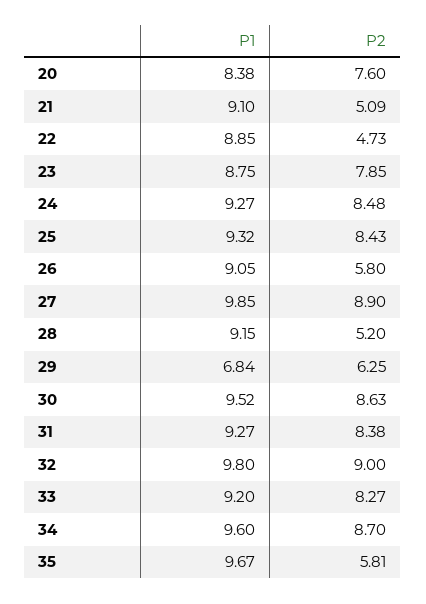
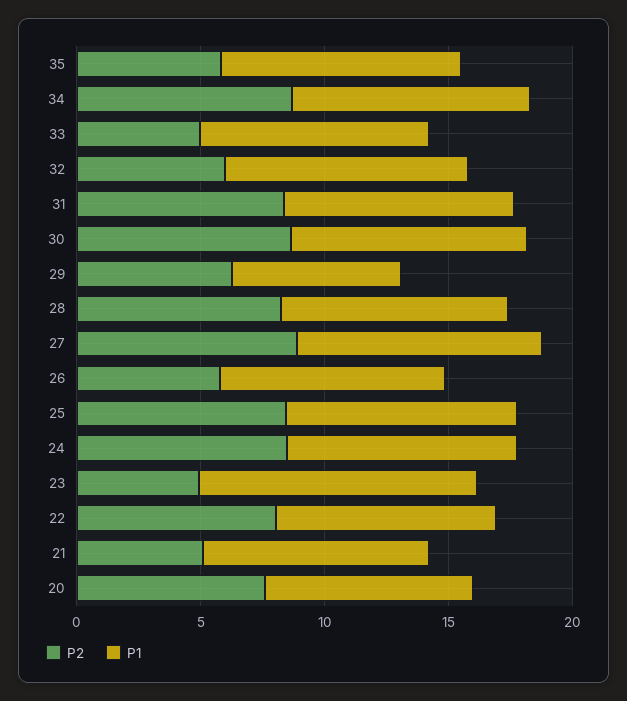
  {
    "P1": {
      "20": 8.38,
      "21": 9.1,
      "22": 8.85,
-     "23": 8.75,
+     "23": 11,
      "24": 9.27,
      "25": 9.32,
      "26": 9.05,
      "27": 9.85,
      "28": 9.15,
      "29": 6.84,
      "30": 9.52,
      "31": 9.27,
      "32": 9.8,
      "33": 9.2,
      "34": 9.6,
      "35": 9.67
    },
    "P2": {
      "20": 7.6,
      "21": 5.09,
-     "22": 4.73,
+     "22": 8,
-     "23": 7.85,
+     "23": 5,
      "24": 8.48,
      "25": 8.43,
      "26": 5.8,
      "27": 8.9,
-     "28": 5.2,
+     "28": 8,
      "29": 6.25,
      "30": 8.63,
      "31": 8.38,
-     "32": 9,
+     "32": 6,
-     "33": 8.27,
+     "33": 5,
      "34": 8.7,
      "35": 5.81
    }
  }

